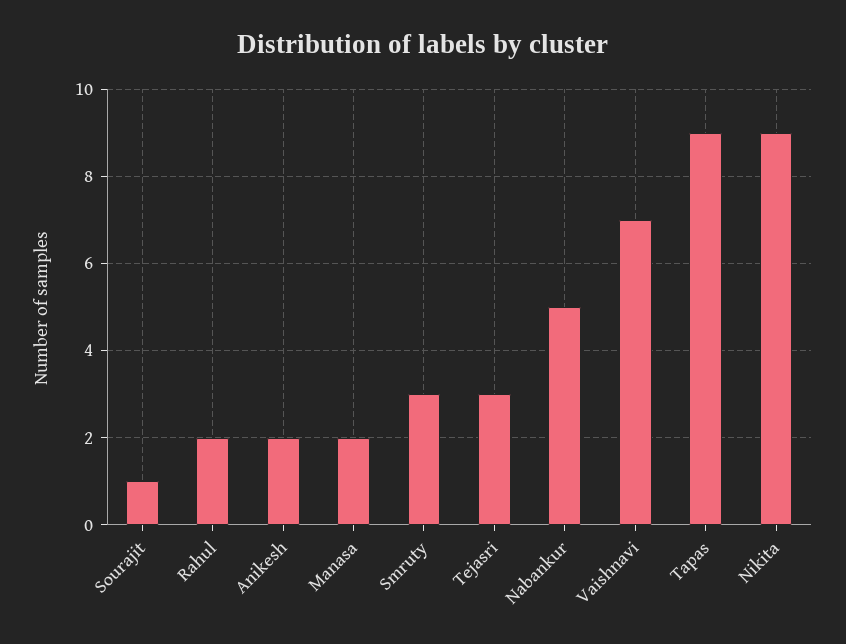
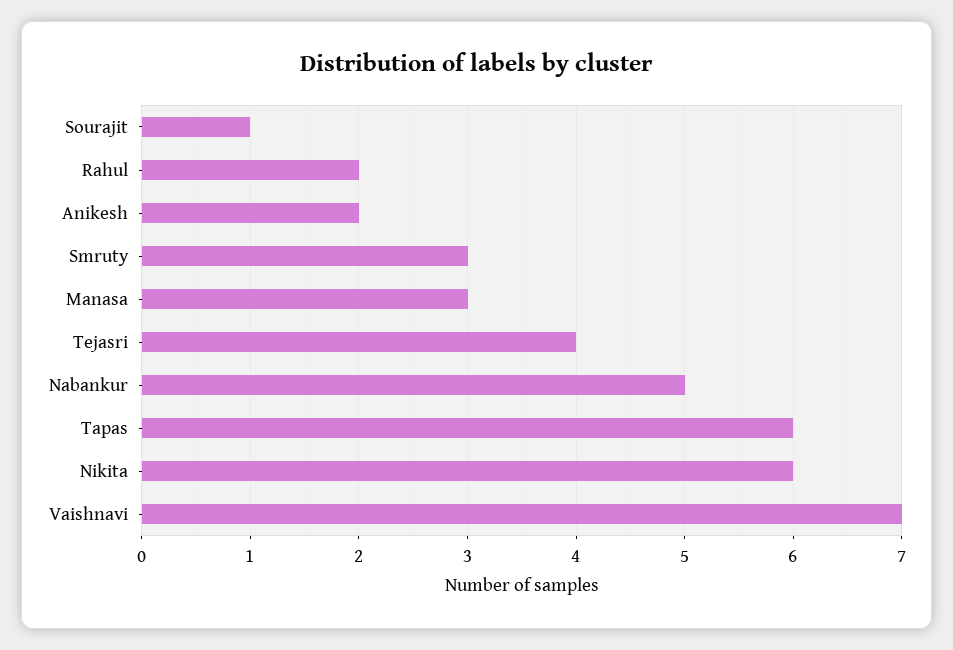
  {
    "Sourajit": 1,
    "Rahul": 2,
    "Anikesh": 2,
-   "Manasa": 2,
+   "Manasa": 3,
    "Smruty": 3,
-   "Tejasri": 3,
+   "Tejasri": 4,
    "Nabankur": 5,
    "Vaishnavi": 7,
-   "Tapas": 9,
+   "Tapas": 6,
-   "Nikita": 9
+   "Nikita": 6
  }

